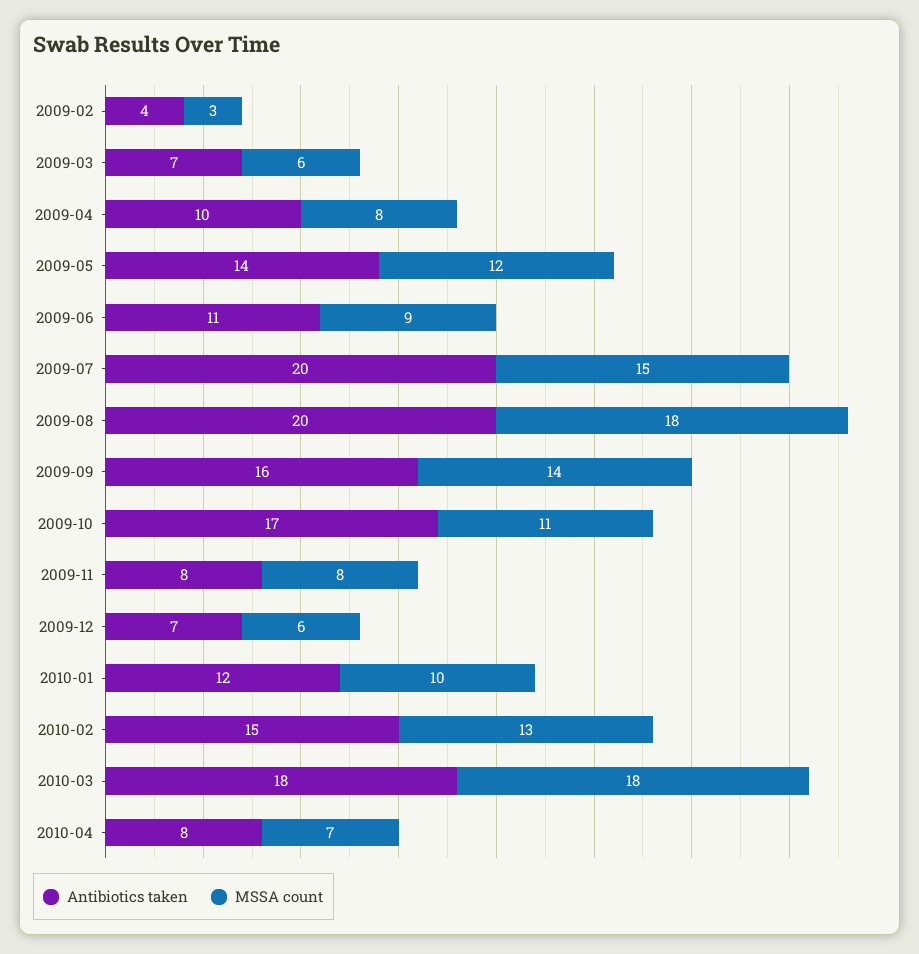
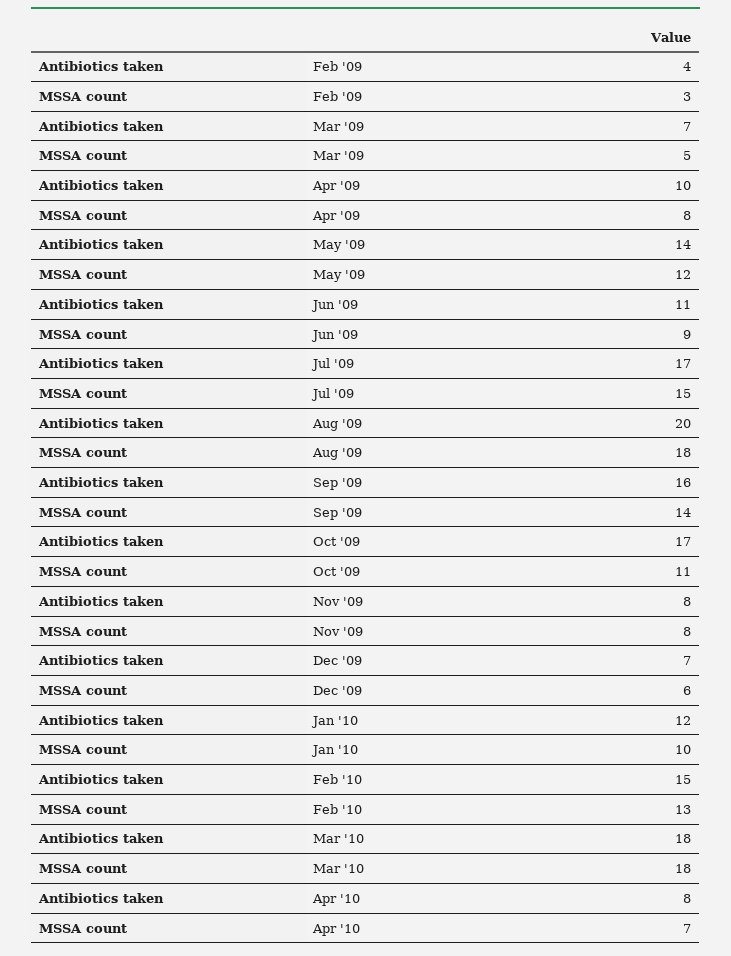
  {
    "Antibiotics taken": {
      "2009-02": 4,
      "2009-03": 7,
      "2009-04": 10,
      "2009-05": 14,
      "2009-06": 11,
-     "2009-07": 20,
+     "2009-07": 17,
      "2009-08": 20,
      "2009-09": 16,
      "2009-10": 17,
      "2009-11": 8,
      "2009-12": 7,
      "2010-01": 12,
      "2010-02": 15,
      "2010-03": 18,
      "2010-04": 8
    },
    "MSSA count": {
      "2009-02": 3,
-     "2009-03": 6,
+     "2009-03": 5,
      "2009-04": 8,
      "2009-05": 12,
      "2009-06": 9,
      "2009-07": 15,
      "2009-08": 18,
      "2009-09": 14,
      "2009-10": 11,
      "2009-11": 8,
      "2009-12": 6,
      "2010-01": 10,
      "2010-02": 13,
      "2010-03": 18,
      "2010-04": 7
    }
  }

